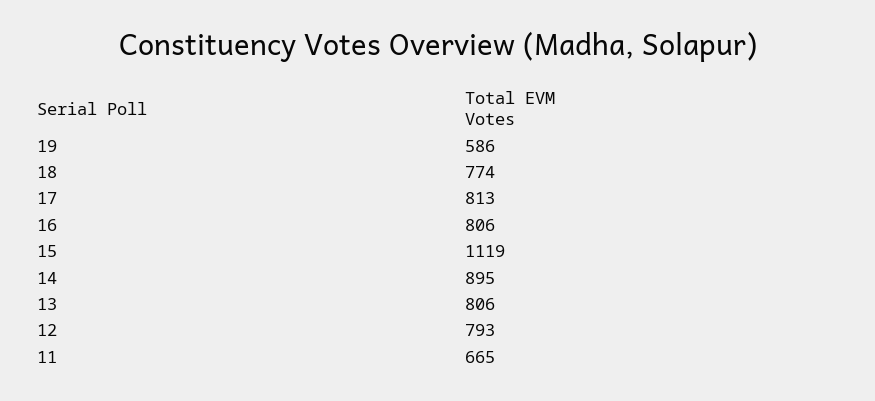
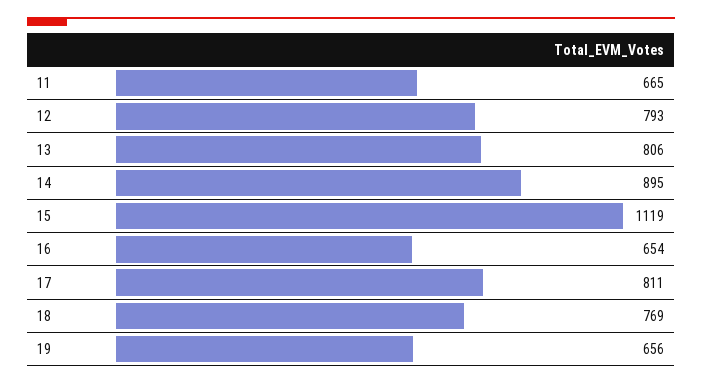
  {
-   "19": 586,
+   "19": 656,
-   "18": 774,
+   "18": 769,
-   "17": 813,
+   "17": 811,
-   "16": 806,
+   "16": 654,
    "15": 1119,
    "14": 895,
    "13": 806,
    "12": 793,
    "11": 665
  }

